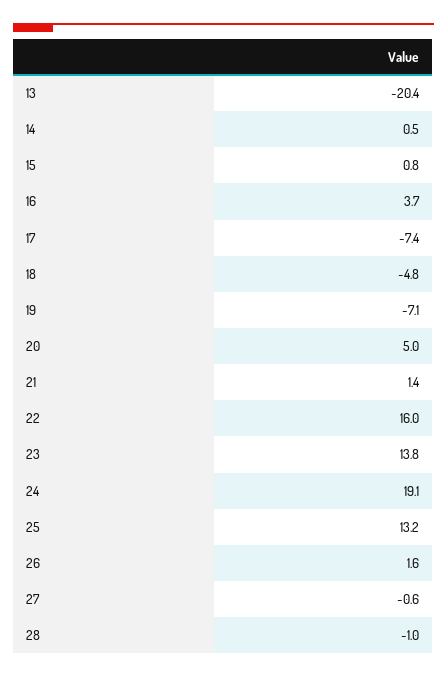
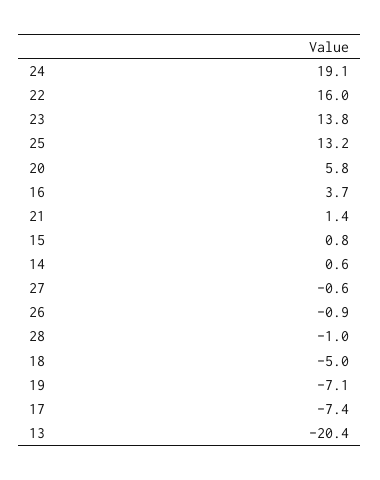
  {
    "13": -20.4,
-   "14": 0.5,
+   "14": 0.6,
    "15": 0.8,
    "16": 3.7,
    "17": -7.4,
-   "18": -4.8,
+   "18": -5,
    "19": -7.1,
-   "20": 5,
+   "20": 5.8,
    "21": 1.4,
    "22": 16,
    "23": 13.8,
    "24": 19.1,
    "25": 13.2,
-   "26": 1.6,
+   "26": -0.9,
    "27": -0.6,
    "28": -1
  }

